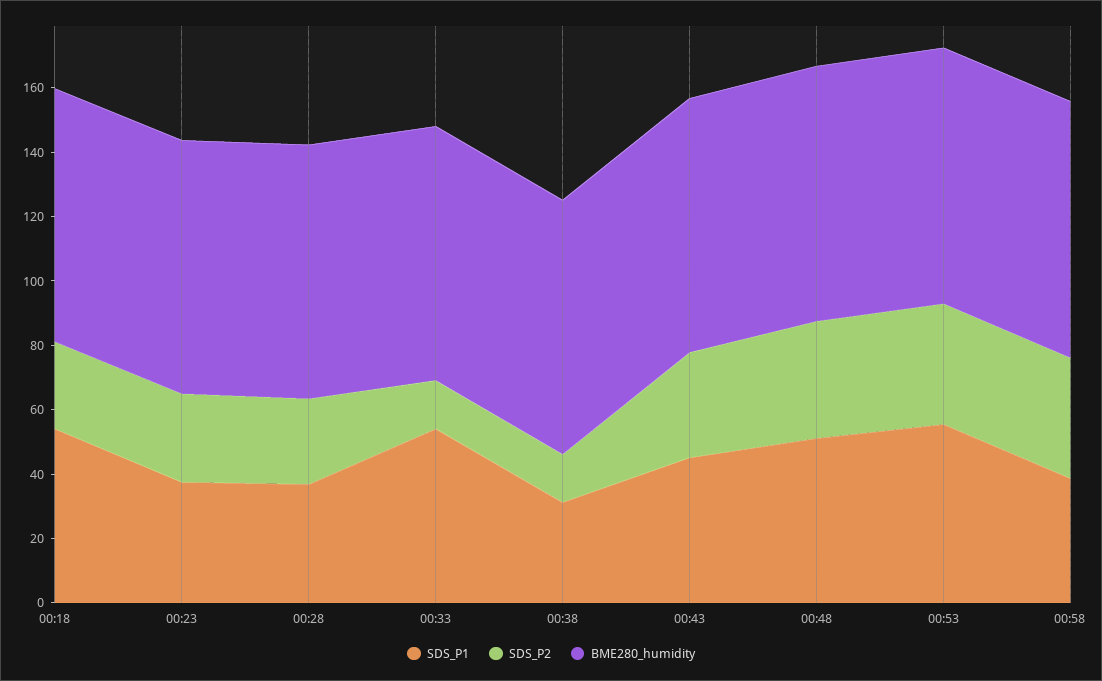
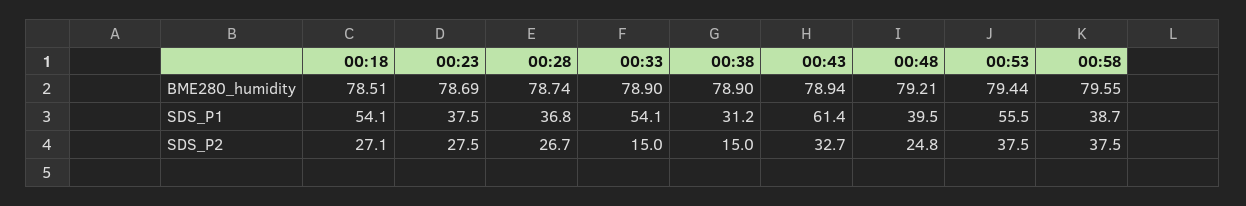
  {
    "SDS_P1": {
      "00:18": 54.1,
      "00:23": 37.5,
      "00:28": 36.8,
      "00:33": 54.1,
      "00:38": 31.2,
-     "00:43": 45,
+     "00:43": 61.4,
-     "00:48": 50,
+     "00:48": 39.5,
      "00:53": 55.5,
      "00:58": 38.7
    },
    "SDS_P2": {
      "00:18": 27.1,
      "00:23": 27.5,
      "00:28": 26.7,
      "00:33": 15,
      "00:38": 15,
      "00:43": 32.7,
-     "00:48": 35,
+     "00:48": 24.8,
      "00:53": 37.5,
      "00:58": 37.5
    },
    "BME280_humidity": {
      "00:18": 78.51,
      "00:23": 78.69,
      "00:28": 78.74,
      "00:33": 78.9,
      "00:38": 78.9,
      "00:43": 78.94,
      "00:48": 79.21,
      "00:53": 79.44,
      "00:58": 79.55
    }
  }

